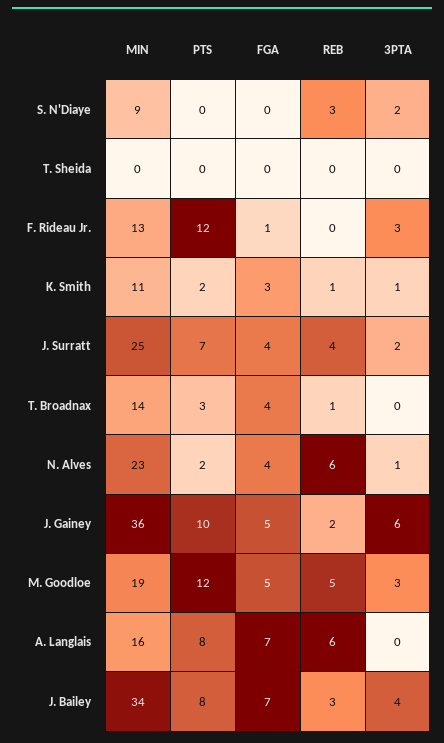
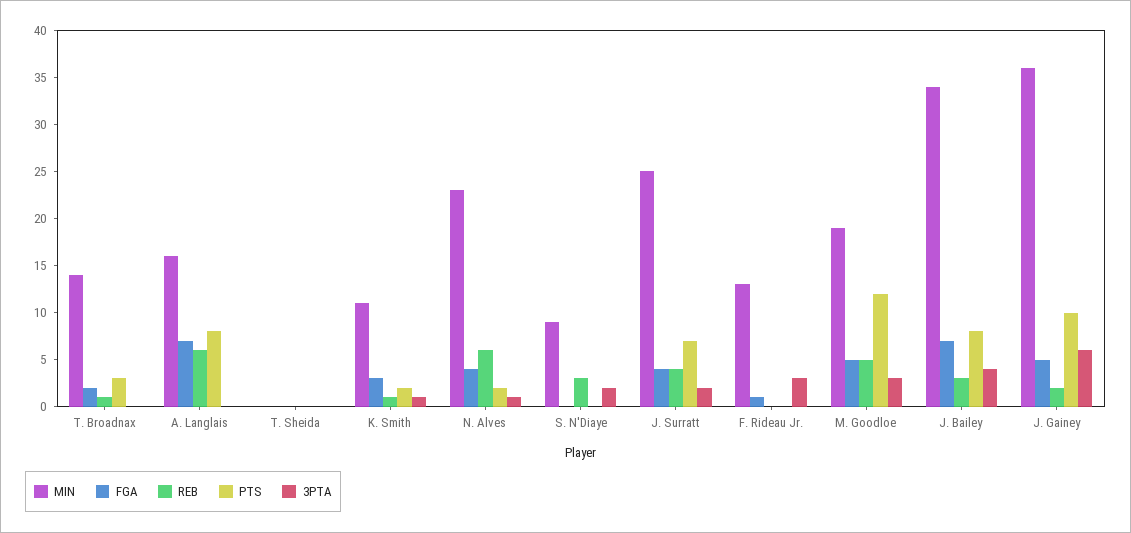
  {
    "MIN": {
      "S. N'Diaye": 9,
      "T. Sheida": 0,
      "F. Rideau Jr.": 13,
      "K. Smith": 11,
      "J. Surratt": 25,
      "T. Broadnax": 14,
      "N. Alves": 23,
      "J. Gainey": 36,
      "M. Goodloe": 19,
      "A. Langlais": 16,
      "J. Bailey": 34
    },
    "PTS": {
      "S. N'Diaye": 0,
      "T. Sheida": 0,
-     "F. Rideau Jr.": 12,
+     "F. Rideau Jr.": 0,
      "K. Smith": 2,
      "J. Surratt": 7,
      "T. Broadnax": 3,
      "N. Alves": 2,
      "J. Gainey": 10,
      "M. Goodloe": 12,
      "A. Langlais": 8,
      "J. Bailey": 8
    },
    "FGA": {
      "S. N'Diaye": 0,
      "T. Sheida": 0,
      "F. Rideau Jr.": 1,
      "K. Smith": 3,
      "J. Surratt": 4,
-     "T. Broadnax": 4,
+     "T. Broadnax": 2,
      "N. Alves": 4,
      "J. Gainey": 5,
      "M. Goodloe": 5,
      "A. Langlais": 7,
      "J. Bailey": 7
    },
    "REB": {
      "S. N'Diaye": 3,
      "T. Sheida": 0,
      "F. Rideau Jr.": 0,
      "K. Smith": 1,
      "J. Surratt": 4,
      "T. Broadnax": 1,
      "N. Alves": 6,
      "J. Gainey": 2,
      "M. Goodloe": 5,
      "A. Langlais": 6,
      "J. Bailey": 3
    },
    "3PTA": {
      "S. N'Diaye": 2,
      "T. Sheida": 0,
      "F. Rideau Jr.": 3,
      "K. Smith": 1,
      "J. Surratt": 2,
      "T. Broadnax": 0,
      "N. Alves": 1,
      "J. Gainey": 6,
      "M. Goodloe": 3,
      "A. Langlais": 0,
      "J. Bailey": 4
    }
  }

